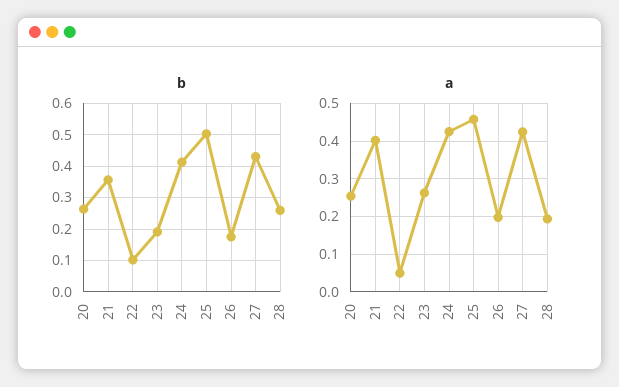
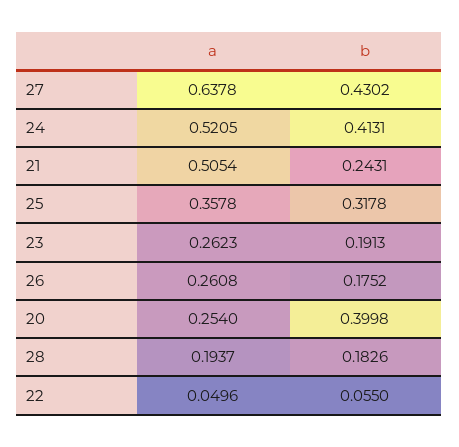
  {
    "b": {
-     "20": 0.26,
+     "20": 0.3998,
-     "21": 0.36,
+     "21": 0.2431,
-     "22": 0.1,
+     "22": 0.055,
      "23": 0.1913,
      "24": 0.4131,
-     "25": 0.5,
+     "25": 0.3178,
      "26": 0.1752,
      "27": 0.4302,
-     "28": 0.26
+     "28": 0.1826
    },
    "a": {
      "20": 0.254,
-     "21": 0.4,
+     "21": 0.5054,
      "22": 0.0496,
      "23": 0.2623,
-     "24": 0.42,
+     "24": 0.5205,
-     "25": 0.46,
+     "25": 0.3578,
-     "26": 0.2,
+     "26": 0.2608,
-     "27": 0.42,
+     "27": 0.6378,
      "28": 0.1937
    }
  }

